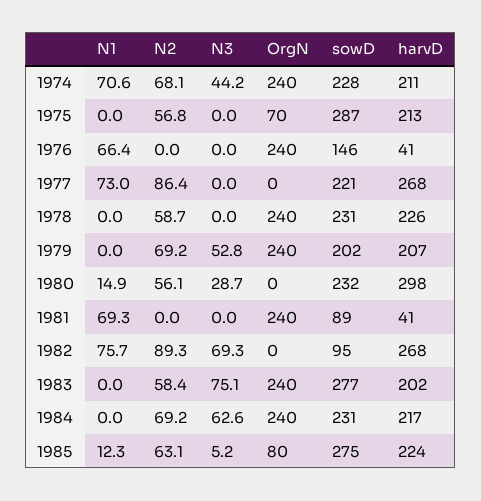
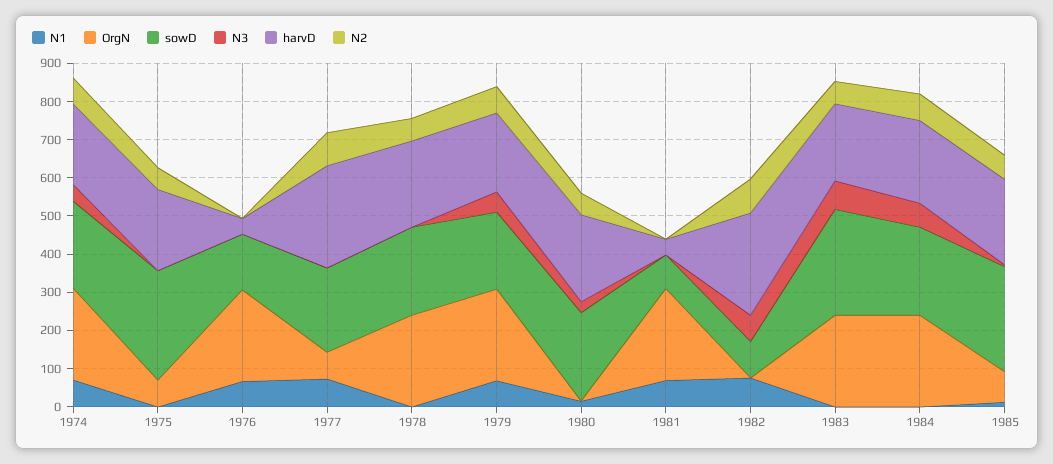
  {
    "N1": {
      "1974": 70.6,
      "1975": 0,
      "1976": 66.4,
      "1977": 73,
      "1978": 0,
-     "1979": 0,
+     "1979": 75,
      "1980": 14.9,
      "1981": 69.3,
      "1982": 75.7,
      "1983": 0,
      "1984": 0,
      "1985": 12.3
    },
    "N2": {
      "1974": 68.1,
      "1975": 56.8,
      "1976": 0,
      "1977": 86.4,
      "1978": 58.7,
      "1979": 69.2,
      "1980": 56.1,
      "1981": 0,
      "1982": 89.3,
      "1983": 58.4,
      "1984": 69.2,
      "1985": 63.1
    },
    "N3": {
      "1974": 44.2,
      "1975": 0,
      "1976": 0,
      "1977": 0,
      "1978": 0,
      "1979": 52.8,
      "1980": 28.7,
      "1981": 0,
      "1982": 69.3,
      "1983": 75.1,
      "1984": 62.6,
      "1985": 5.2
    },
    "OrgN": {
      "1974": 240,
      "1975": 70,
      "1976": 240,
-     "1977": 0,
+     "1977": 75,
      "1978": 240,
      "1979": 240,
      "1980": 0,
      "1981": 240,
      "1982": 0,
      "1983": 240,
      "1984": 240,
      "1985": 80
    },
    "sowD": {
      "1974": 228,
      "1975": 287,
      "1976": 146,
      "1977": 221,
      "1978": 231,
      "1979": 202,
      "1980": 232,
      "1981": 89,
      "1982": 95,
      "1983": 277,
      "1984": 231,
      "1985": 275
    },
    "harvD": {
      "1974": 211,
      "1975": 213,
      "1976": 41,
      "1977": 268,
      "1978": 226,
      "1979": 207,
-     "1980": 298,
+     "1980": 225,
      "1981": 41,
      "1982": 268,
      "1983": 202,
      "1984": 217,
      "1985": 224
    }
  }

